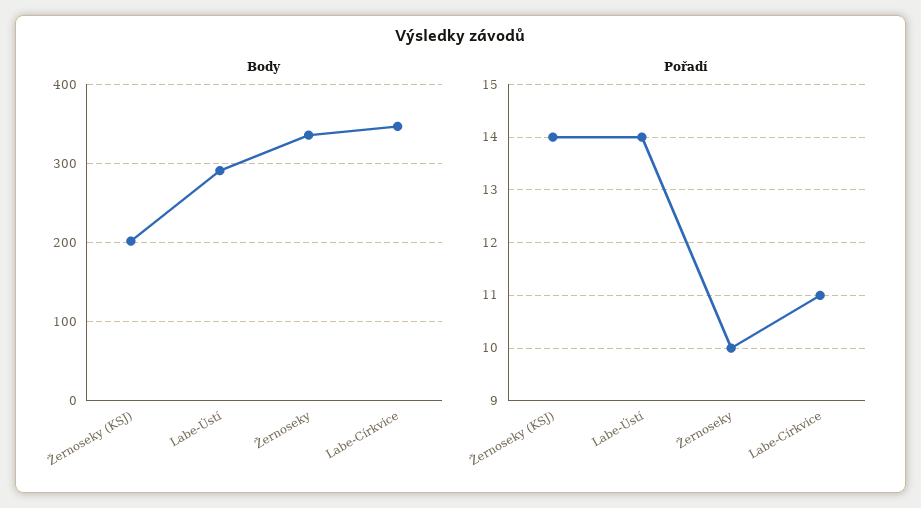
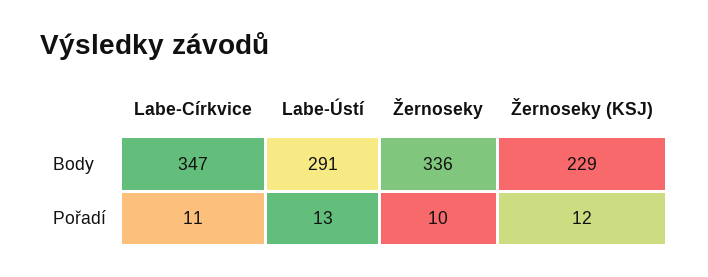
  {
    "Body": {
-     "Žernoseky (KSJ)": 200,
+     "Žernoseky (KSJ)": 229,
      "Labe-Ústí": 291,
      "Žernoseky": 336,
      "Labe-Církvice": 347
    },
    "Pořadí": {
-     "Žernoseky (KSJ)": 14,
+     "Žernoseky (KSJ)": 12,
-     "Labe-Ústí": 14,
+     "Labe-Ústí": 13,
      "Žernoseky": 10,
      "Labe-Církvice": 11
    }
  }

